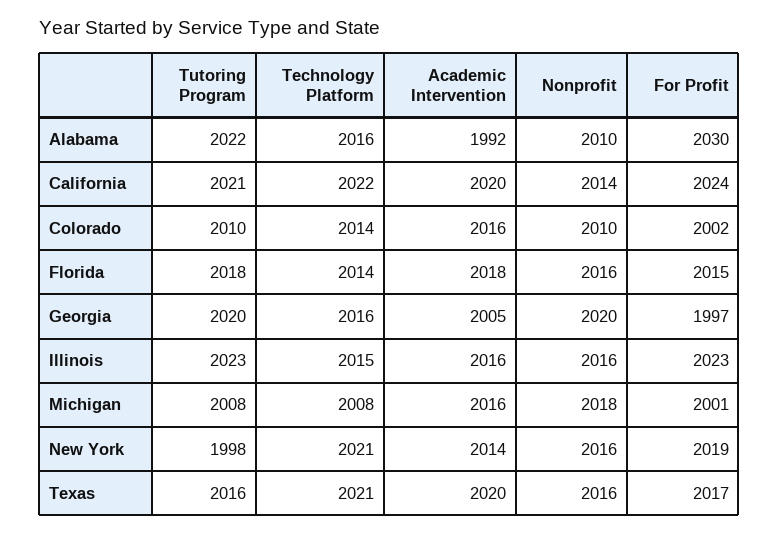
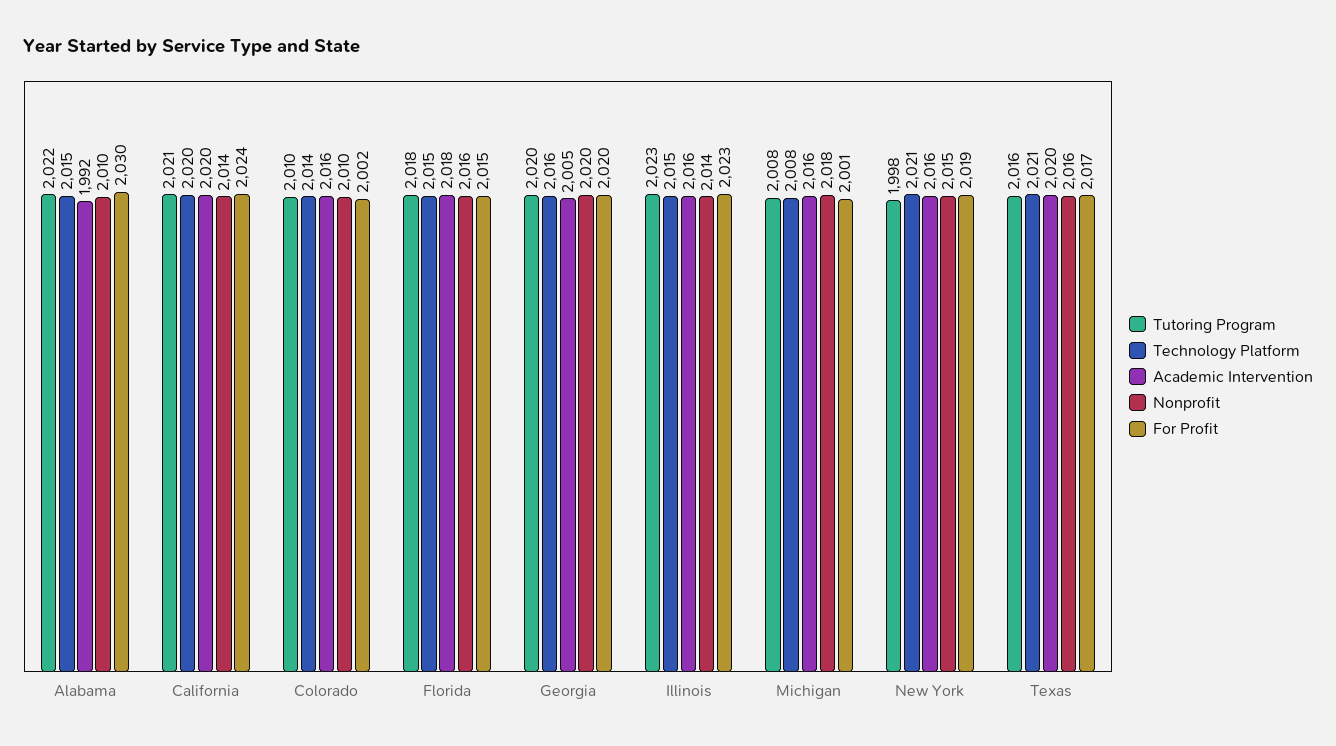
  {
    "Tutoring Program": {
      "Alabama": 2022,
      "California": 2021,
      "Colorado": 2010,
      "Florida": 2018,
      "Georgia": 2020,
      "Illinois": 2023,
      "Michigan": 2008,
      "New York": 1998,
      "Texas": 2016
    },
    "Technology Platform": {
-     "Alabama": 2016,
+     "Alabama": 2015,
-     "California": 2022,
+     "California": 2020,
      "Colorado": 2014,
-     "Florida": 2014,
+     "Florida": 2015,
      "Georgia": 2016,
      "Illinois": 2015,
      "Michigan": 2008,
      "New York": 2021,
      "Texas": 2021
    },
    "Academic Intervention": {
      "Alabama": 1992,
      "California": 2020,
      "Colorado": 2016,
      "Florida": 2018,
      "Georgia": 2005,
      "Illinois": 2016,
      "Michigan": 2016,
-     "New York": 2014,
+     "New York": 2016,
      "Texas": 2020
    },
    "Nonprofit": {
      "Alabama": 2010,
      "California": 2014,
      "Colorado": 2010,
      "Florida": 2016,
      "Georgia": 2020,
-     "Illinois": 2016,
+     "Illinois": 2014,
      "Michigan": 2018,
-     "New York": 2016,
+     "New York": 2015,
      "Texas": 2016
    },
    "For Profit": {
      "Alabama": 2030,
      "California": 2024,
      "Colorado": 2002,
      "Florida": 2015,
-     "Georgia": 1997,
+     "Georgia": 2020,
      "Illinois": 2023,
      "Michigan": 2001,
      "New York": 2019,
      "Texas": 2017
    }
  }

